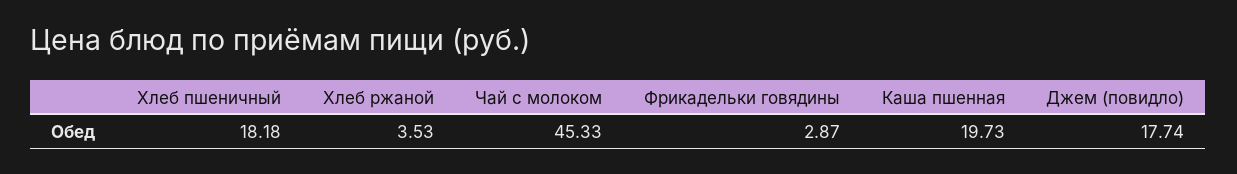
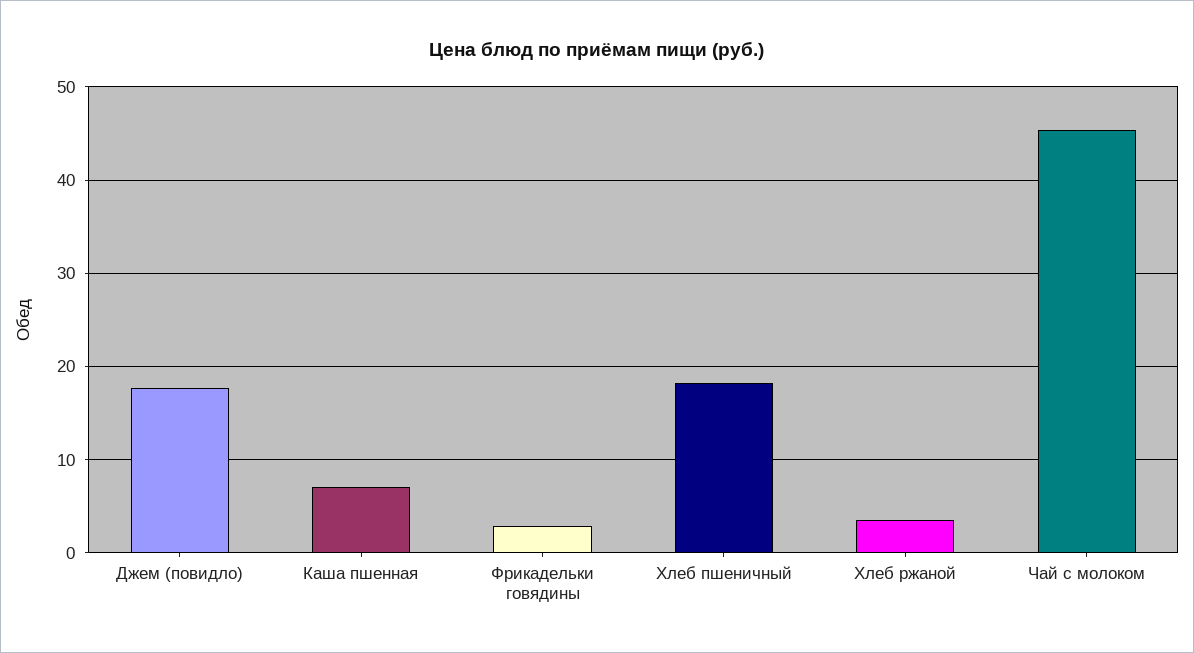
  {
    "Хлеб пшеничный": 18.18,
    "Хлеб ржаной": 3.53,
    "Чай с молоком": 45.33,
    "Фрикадельки говядины": 2.87,
-   "Каша пшенная": 19.73,
+   "Каша пшенная": 7,
    "Джем (повидло)": 17.74
  }

